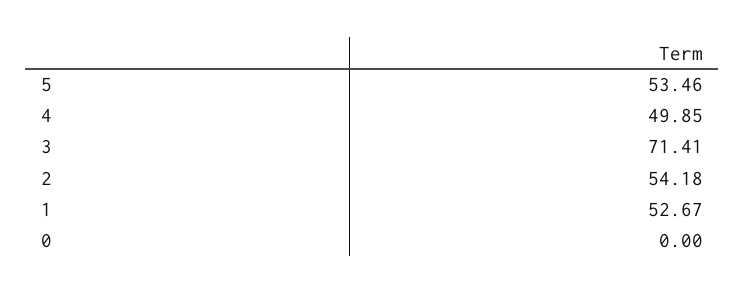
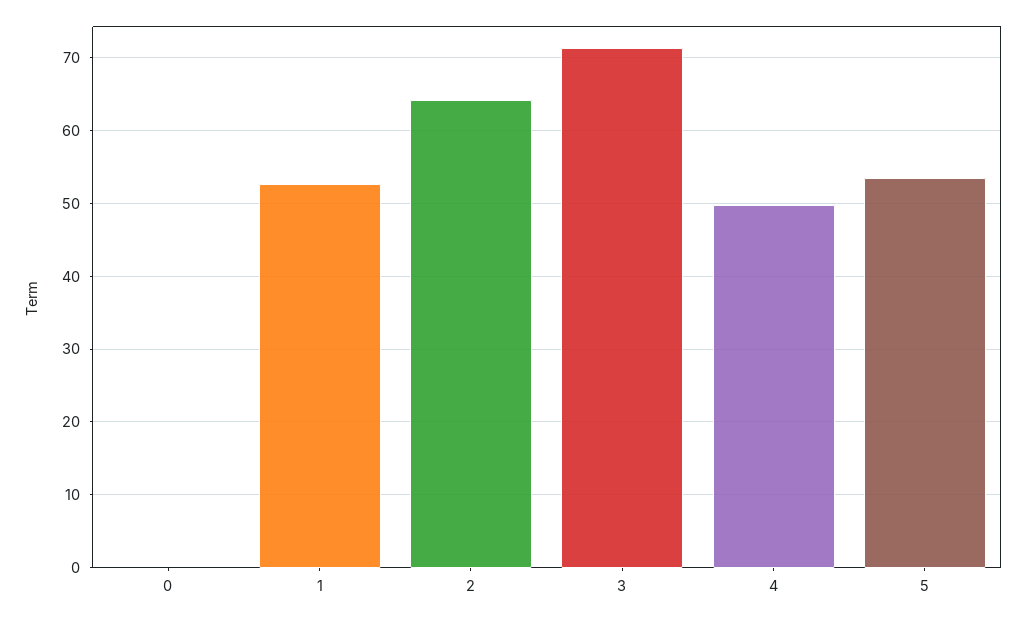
  {
    "5": 53.46,
    "4": 49.85,
    "3": 71.41,
-   "2": 54.18,
+   "2": 64,
    "1": 52.67,
    "0": 0
  }

